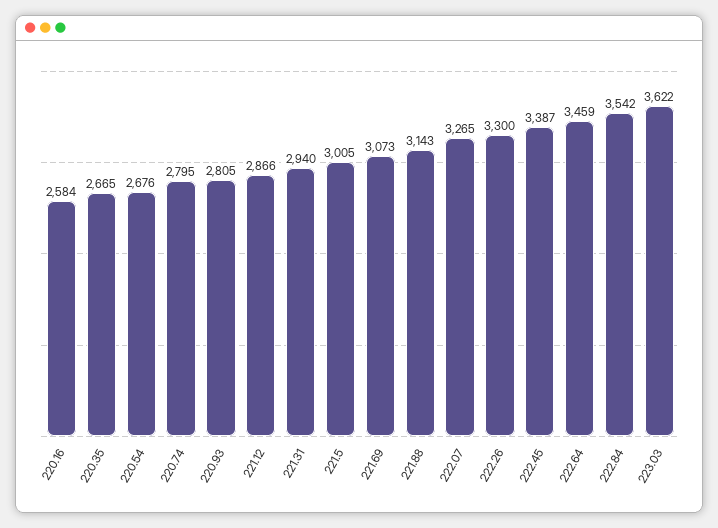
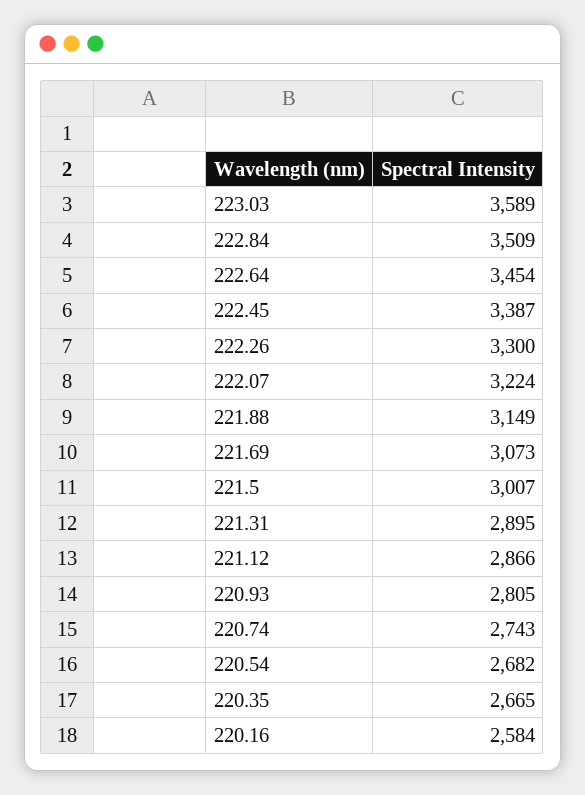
  {
    "220.16": 2584,
    "220.35": 2665,
-   "220.54": 2676,
+   "220.54": 2682,
-   "220.74": 2795,
+   "220.74": 2743,
    "220.93": 2805,
    "221.12": 2866,
-   "221.31": 2940,
+   "221.31": 2895,
-   "221.5": 3005,
+   "221.5": 3007,
    "221.69": 3073,
-   "221.88": 3143,
+   "221.88": 3149,
-   "222.07": 3265,
+   "222.07": 3224,
    "222.26": 3300,
    "222.45": 3387,
-   "222.64": 3459,
+   "222.64": 3454,
-   "222.84": 3542,
+   "222.84": 3509,
-   "223.03": 3622
+   "223.03": 3589
  }

